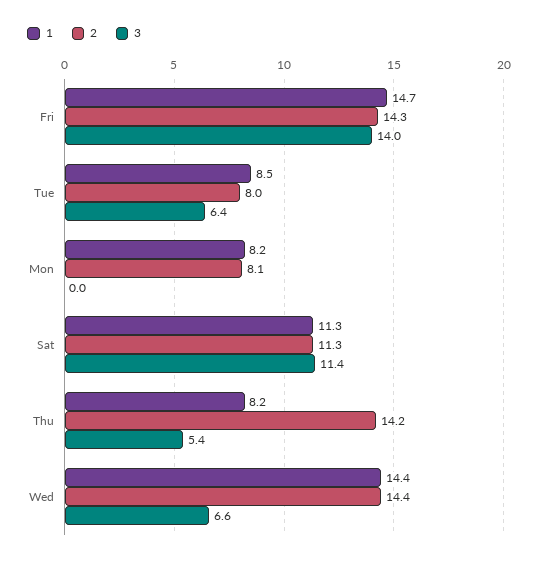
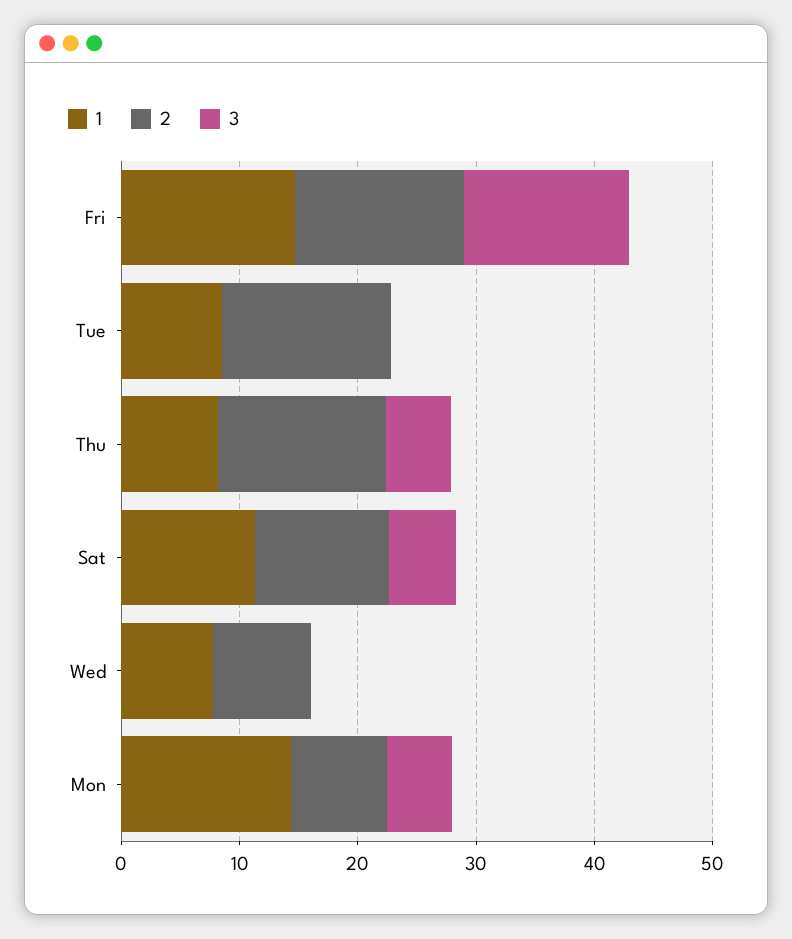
  {
    "1": {
      "Fri": 14.7,
      "Tue": 8.5,
-     "Mon": 8.2,
+     "Mon": 14,
      "Sat": 11.3,
      "Thu": 8.2,
-     "Wed": 14.4
+     "Wed": 8
    },
    "2": {
      "Fri": 14.3,
-     "Tue": 8,
+     "Tue": 14,
      "Mon": 8.1,
      "Sat": 11.3,
      "Thu": 14.2,
-     "Wed": 14.4
+     "Wed": 8
    },
    "3": {
      "Fri": 14,
-     "Tue": 6.4,
+     "Tue": 0,
-     "Mon": 0,
+     "Mon": 6,
-     "Sat": 11.4,
+     "Sat": 6,
      "Thu": 5.4,
-     "Wed": 6.6
+     "Wed": 0
    }
  }

